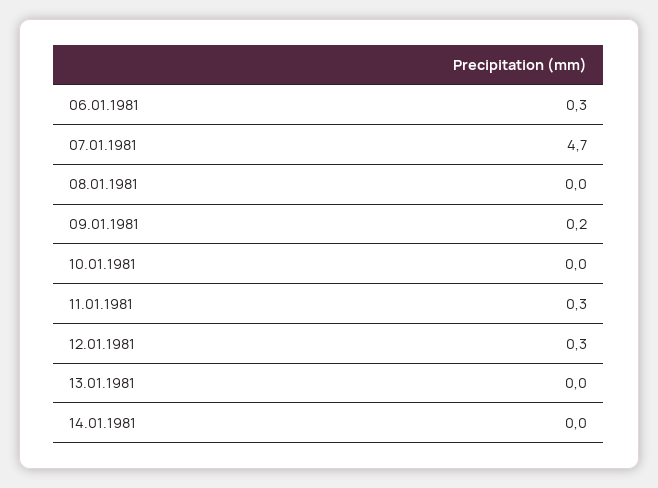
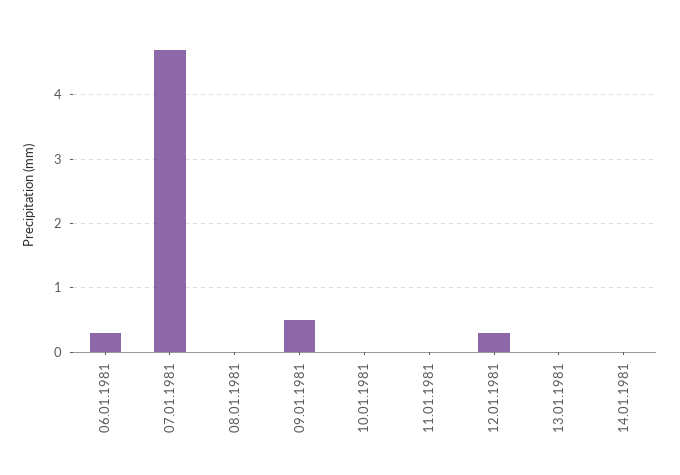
  {
    "06.01.1981": 0.3,
    "07.01.1981": 4.7,
    "08.01.1981": 0,
-   "09.01.1981": 0.2,
+   "09.01.1981": 0.5,
    "10.01.1981": 0,
-   "11.01.1981": 0.3,
+   "11.01.1981": 0,
    "12.01.1981": 0.3,
    "13.01.1981": 0,
    "14.01.1981": 0
  }

